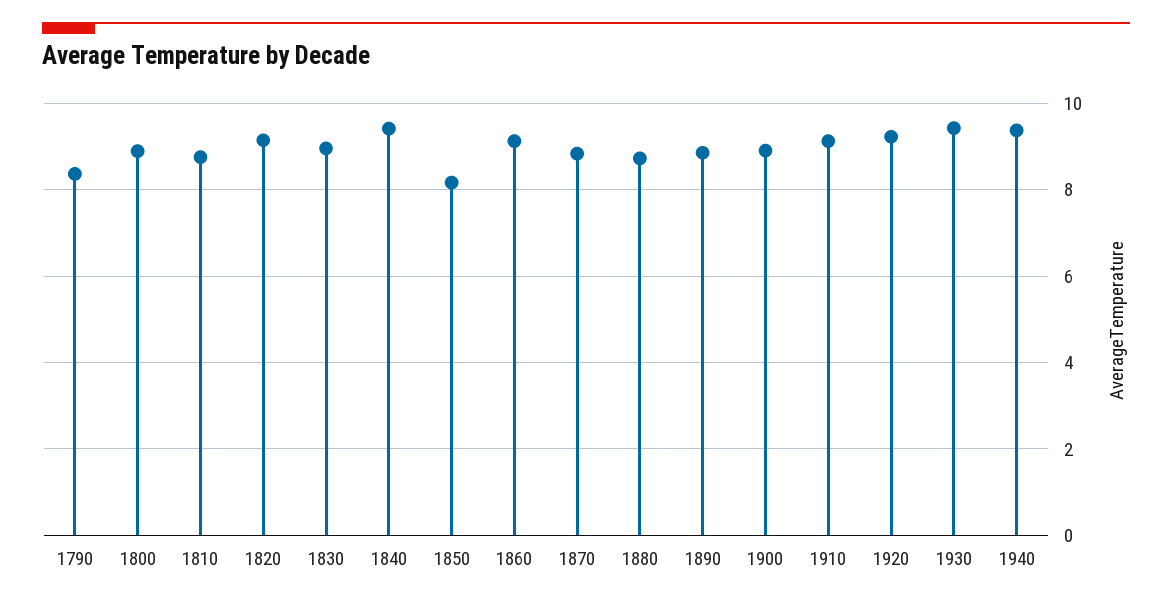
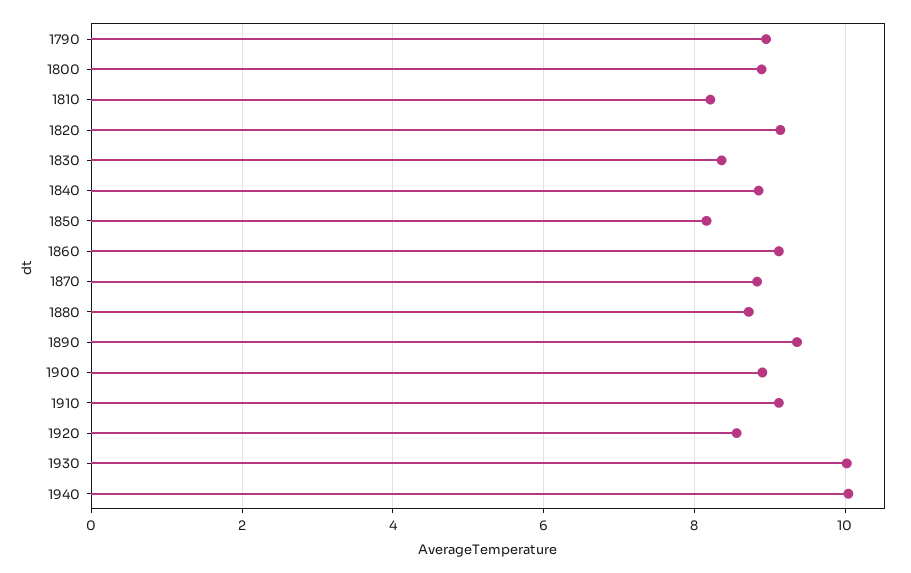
  {
-   "1790": 8.4,
+   "1790": 9,
    "1800": 8.8,
-   "1810": 8.8,
+   "1810": 8.2,
    "1820": 9.2,
-   "1830": 9,
+   "1830": 8.4,
-   "1840": 9.4,
+   "1840": 8.8,
    "1850": 8.2,
    "1860": 9.2,
    "1870": 8.8,
    "1880": 8.8,
-   "1890": 8.8,
+   "1890": 9.4,
    "1900": 9,
    "1910": 9.2,
-   "1920": 9.2,
+   "1920": 8.6,
-   "1930": 9.4,
+   "1930": 10,
-   "1940": 9.4
+   "1940": 10
  }

